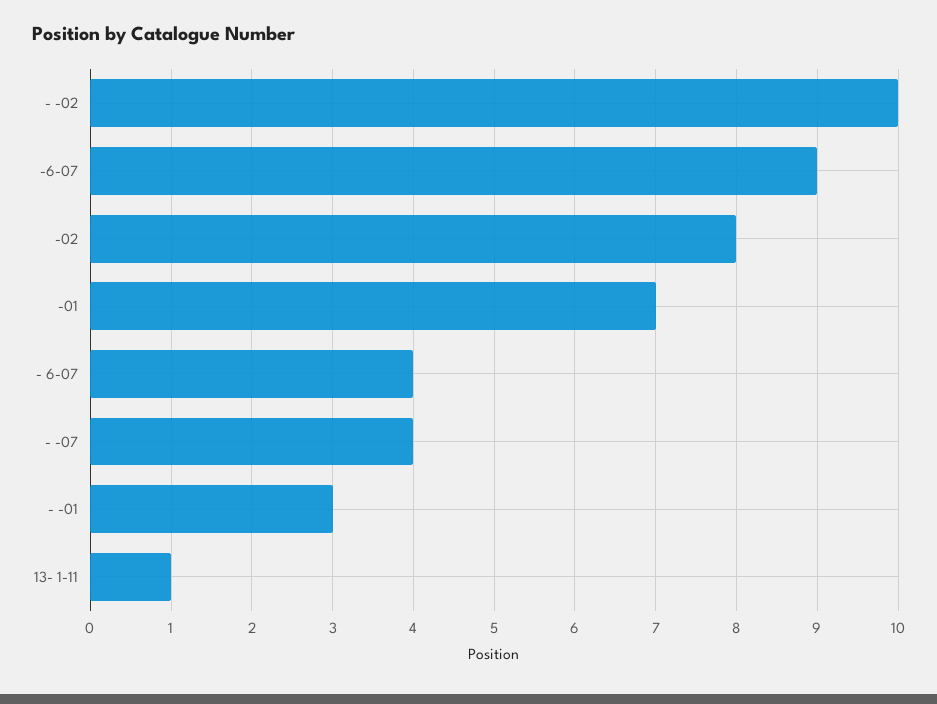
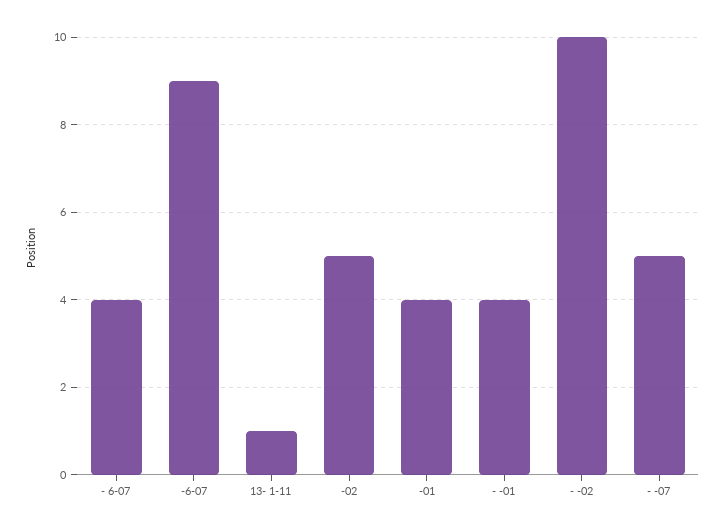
  {
    "- -02": 10,
    "-6-07": 9,
-   "-02": 8,
+   "-02": 5,
-   "-01": 7,
+   "-01": 4,
    "- 6-07": 4,
-   "- -07": 4,
+   "- -07": 5,
-   "- -01": 3,
+   "- -01": 4,
    "13- 1-11": 1
  }

